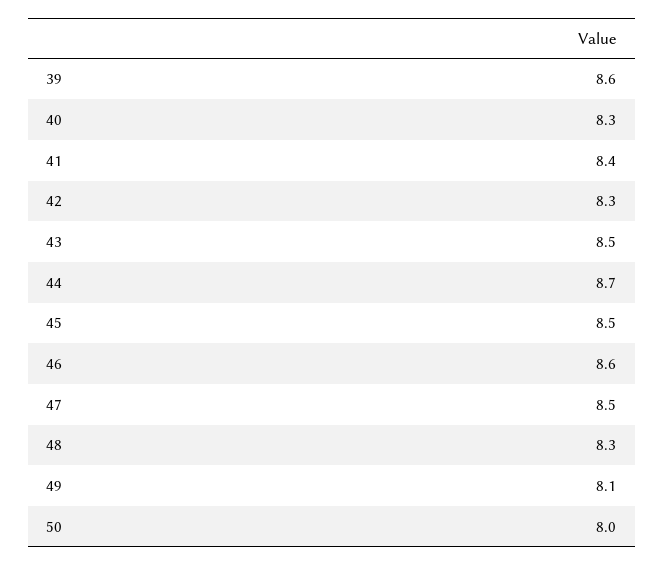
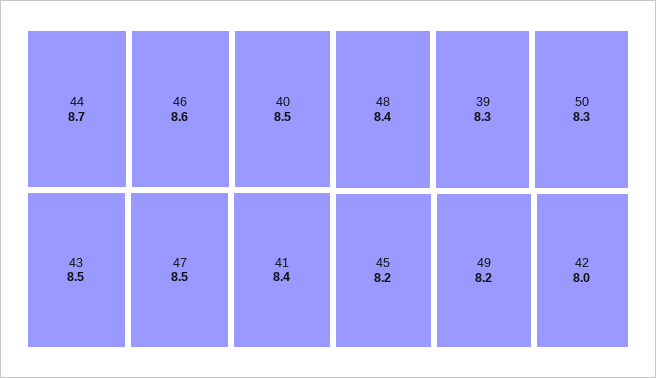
  {
-   "39": 8.6,
+   "39": 8.3,
-   "40": 8.3,
+   "40": 8.5,
    "41": 8.4,
-   "42": 8.3,
+   "42": 8,
    "43": 8.5,
    "44": 8.7,
-   "45": 8.5,
+   "45": 8.2,
    "46": 8.6,
    "47": 8.5,
-   "48": 8.3,
+   "48": 8.4,
-   "49": 8.1,
+   "49": 8.2,
-   "50": 8
+   "50": 8.3
  }

